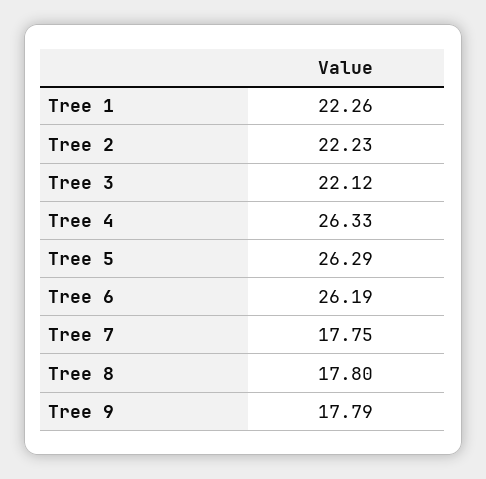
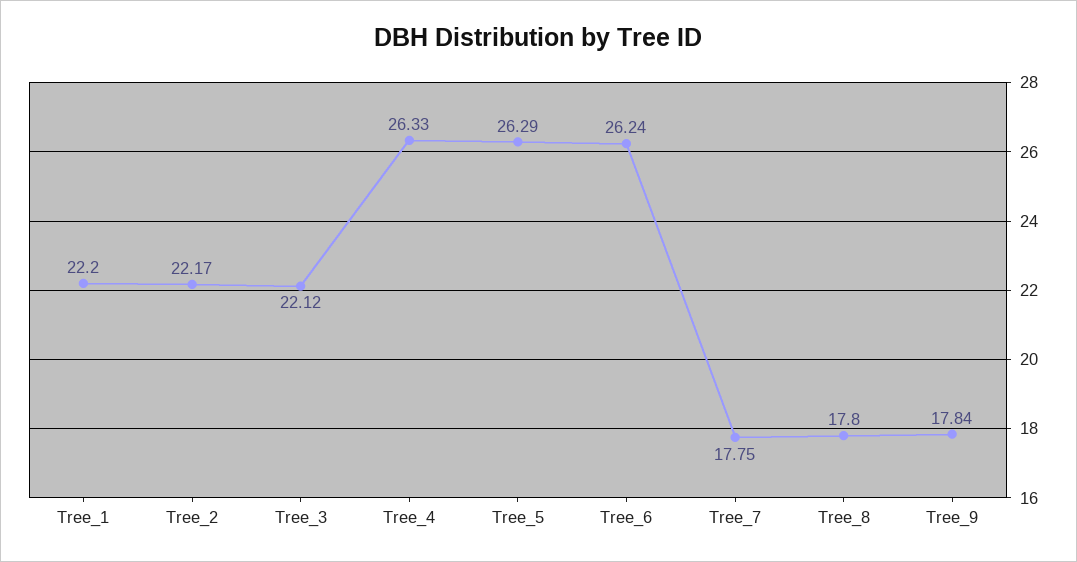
  {
-   "Tree 1": 22.26,
+   "Tree 1": 22.2,
-   "Tree 2": 22.23,
+   "Tree 2": 22.17,
    "Tree 3": 22.12,
    "Tree 4": 26.33,
    "Tree 5": 26.29,
-   "Tree 6": 26.19,
+   "Tree 6": 26.24,
    "Tree 7": 17.75,
    "Tree 8": 17.8,
-   "Tree 9": 17.79
+   "Tree 9": 17.84
  }

